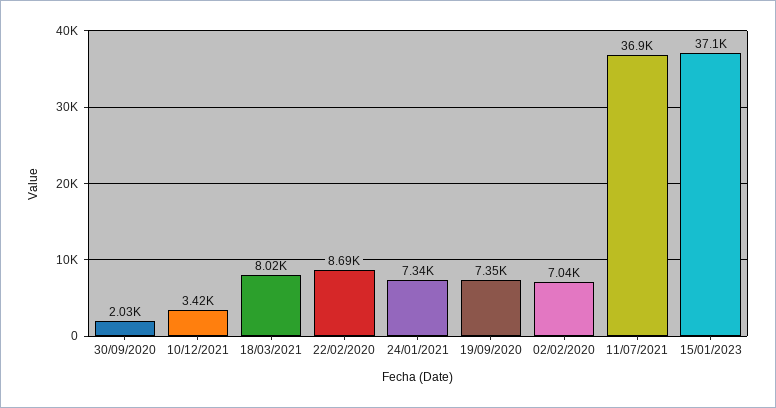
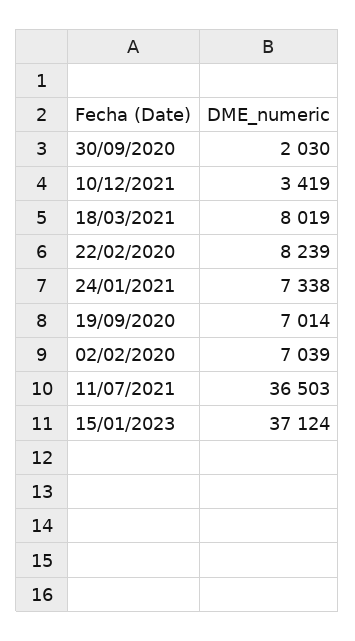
  {
    "30/09/2020": 2030,
    "10/12/2021": 3419,
    "18/03/2021": 8019,
-   "22/02/2020": 8690,
+   "22/02/2020": 8239,
    "24/01/2021": 7338,
-   "19/09/2020": 7350,
+   "19/09/2020": 7014,
    "02/02/2020": 7039,
-   "11/07/2021": 36900,
+   "11/07/2021": 36503,
    "15/01/2023": 37124
  }

